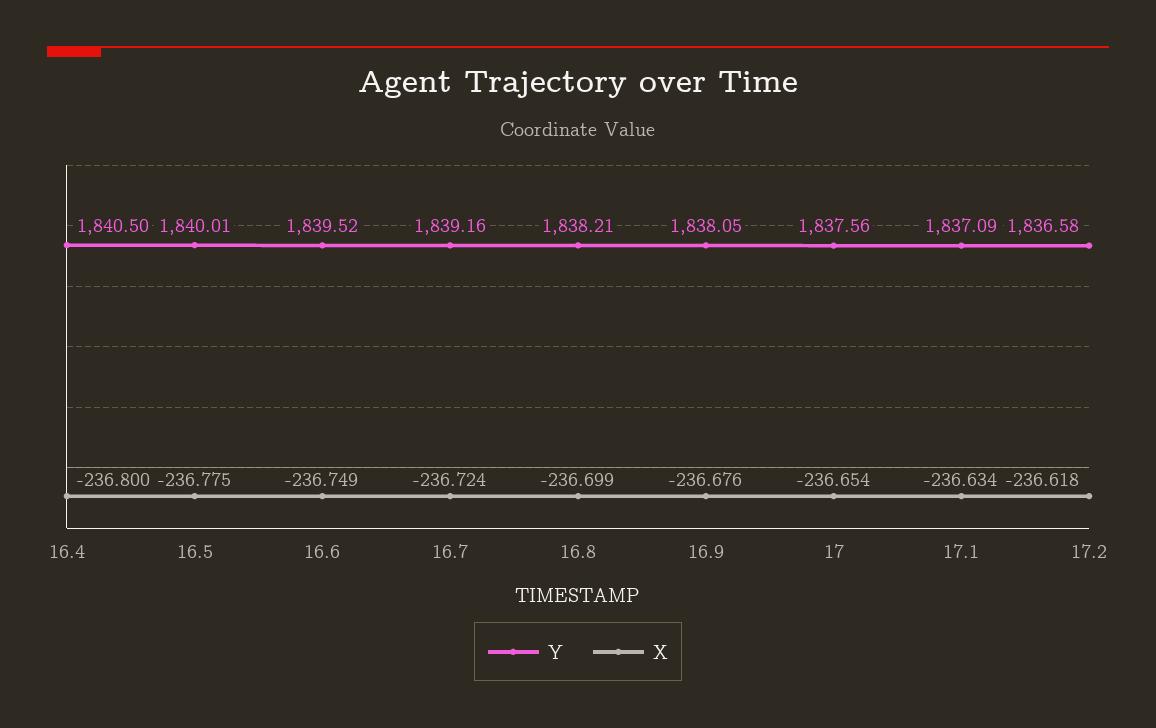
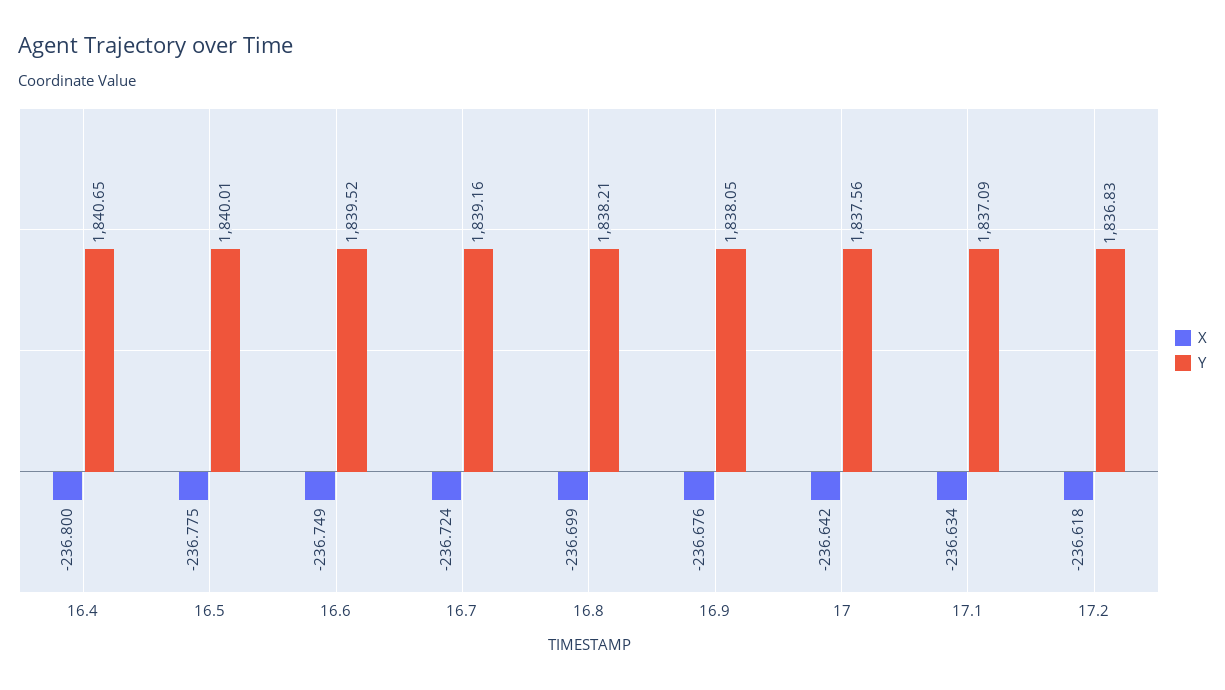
  {
    "Y": {
-     "16.4": 1840.5,
+     "16.4": 1840.65,
      "16.5": 1840.01,
      "16.6": 1839.52,
      "16.7": 1839.16,
      "16.8": 1838.21,
      "16.9": 1838.05,
      "17": 1837.56,
      "17.1": 1837.09,
-     "17.2": 1836.58
+     "17.2": 1836.83
    },
    "X": {
      "16.4": -236.8,
      "16.5": -236.775,
      "16.6": -236.749,
      "16.7": -236.724,
      "16.8": -236.699,
      "16.9": -236.676,
-     "17": -236.654,
+     "17": -236.642,
      "17.1": -236.634,
      "17.2": -236.618
    }
  }

